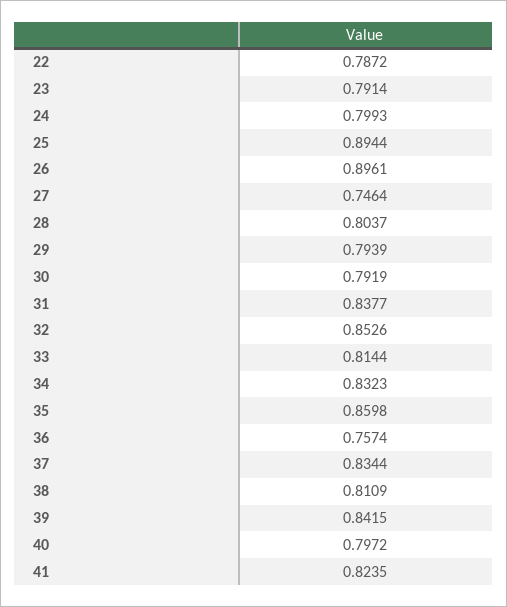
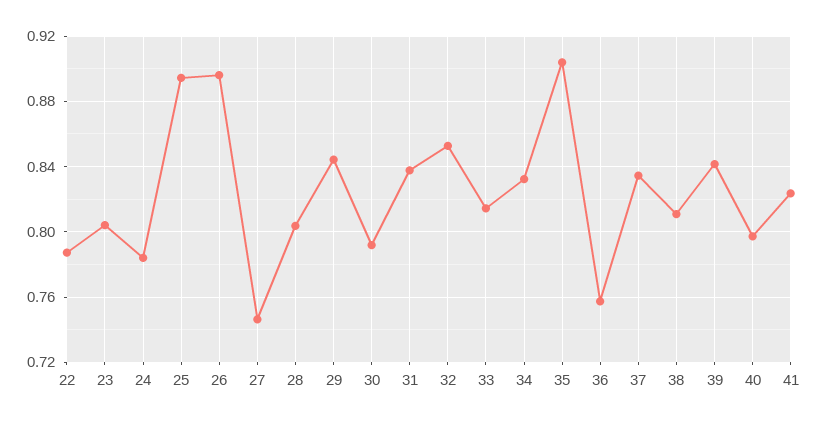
  {
    "22": 0.7872,
-   "23": 0.7914,
+   "23": 0.805,
-   "24": 0.7993,
+   "24": 0.785,
    "25": 0.8944,
    "26": 0.8961,
    "27": 0.7464,
    "28": 0.8037,
-   "29": 0.7939,
+   "29": 0.845,
    "30": 0.7919,
    "31": 0.8377,
    "32": 0.8526,
    "33": 0.8144,
    "34": 0.8323,
-   "35": 0.8598,
+   "35": 0.905,
    "36": 0.7574,
    "37": 0.8344,
    "38": 0.8109,
    "39": 0.8415,
    "40": 0.7972,
    "41": 0.8235
  }

